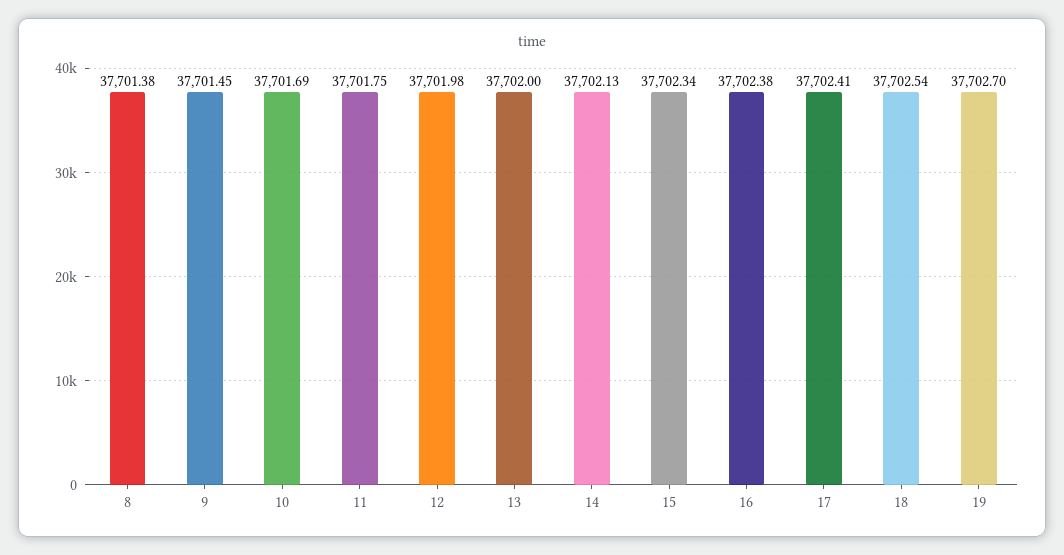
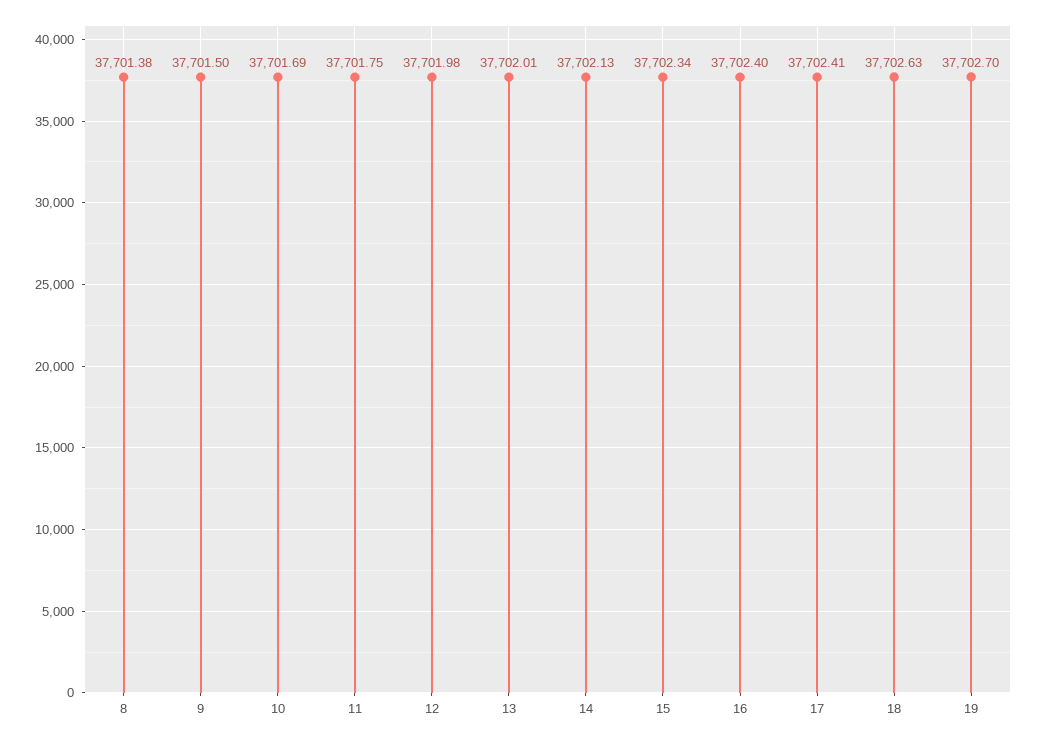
  {
    "8": 37701.38,
-   "9": 37701.45,
+   "9": 37701.5,
    "10": 37701.69,
    "11": 37701.75,
    "12": 37701.98,
-   "13": 37702,
+   "13": 37702.01,
    "14": 37702.13,
    "15": 37702.34,
-   "16": 37702.38,
+   "16": 37702.4,
    "17": 37702.41,
-   "18": 37702.54,
+   "18": 37702.63,
    "19": 37702.7
  }

